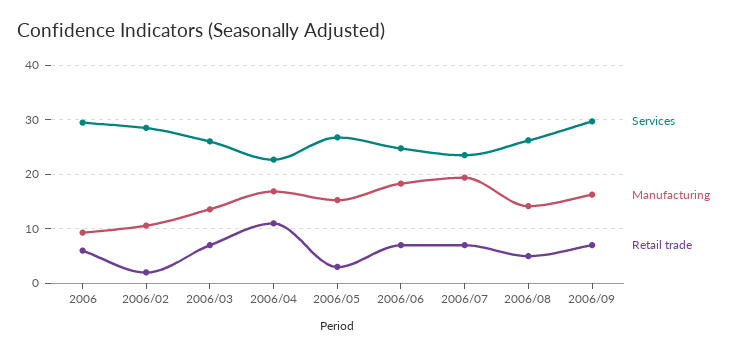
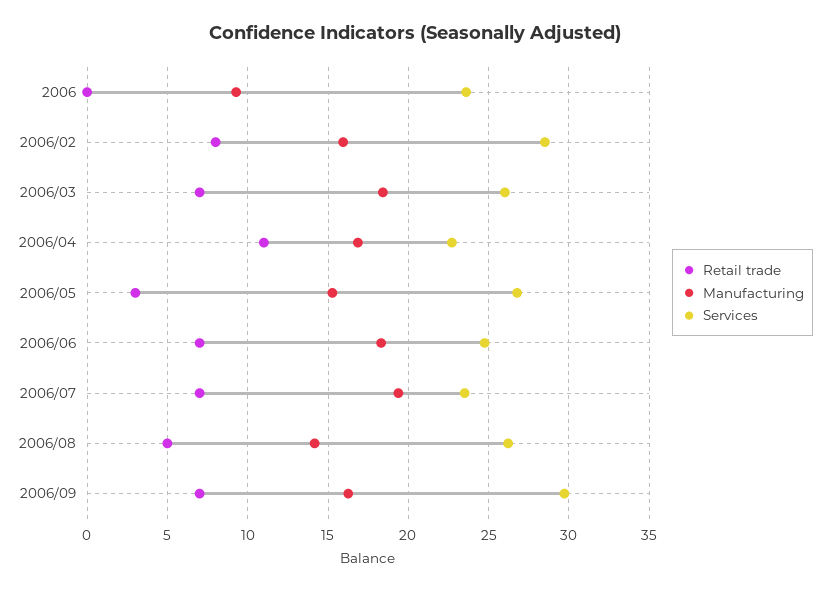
  {
    "Services": {
-     "2006": 30,
+     "2006": 23.5,
      "2006/02": 28.5,
      "2006/03": 26,
      "2006/04": 22.5,
      "2006/05": 27,
      "2006/06": 25,
      "2006/07": 23.5,
      "2006/08": 26,
      "2006/09": 29.5
    },
    "Manufacturing": {
      "2006": 9.5,
-     "2006/02": 10,
+     "2006/02": 16,
-     "2006/03": 14,
+     "2006/03": 18.5,
      "2006/04": 17,
      "2006/05": 15.5,
      "2006/06": 18.5,
      "2006/07": 19.5,
      "2006/08": 14,
      "2006/09": 16.5
    },
    "Retail trade": {
-     "2006": 6,
+     "2006": 0,
-     "2006/02": 2,
+     "2006/02": 8,
      "2006/03": 7,
      "2006/04": 11,
      "2006/05": 3,
      "2006/06": 7,
      "2006/07": 7,
      "2006/08": 5,
      "2006/09": 7
    }
  }

